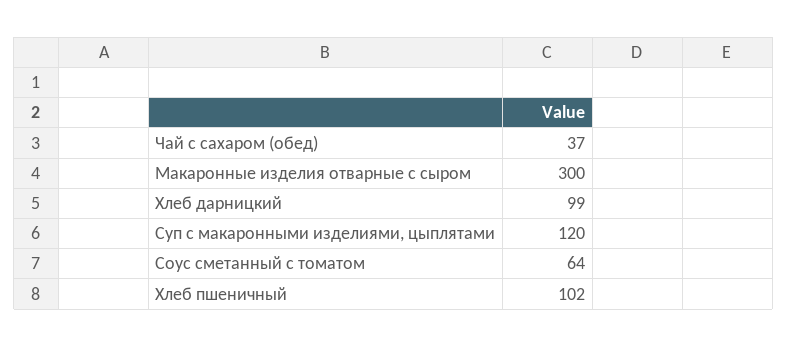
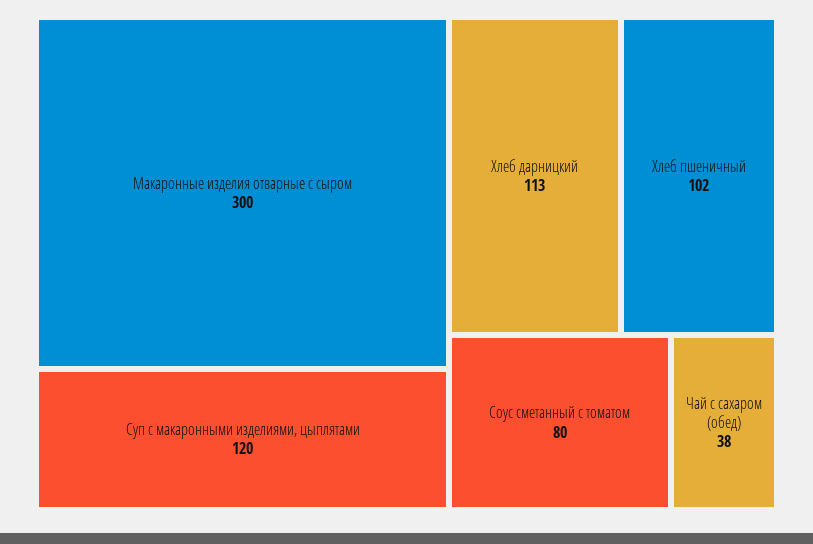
  {
-   "Чай с сахаром (обед)": 37,
+   "Чай с сахаром (обед)": 38,
    "Макаронные изделия отварные с сыром": 300,
-   "Хлеб дарницкий": 99,
+   "Хлеб дарницкий": 113,
    "Суп с макаронными изделиями, цыплятами": 120,
-   "Соус сметанный с томатом": 64,
+   "Соус сметанный с томатом": 80,
    "Хлеб пшеничный": 102
  }

